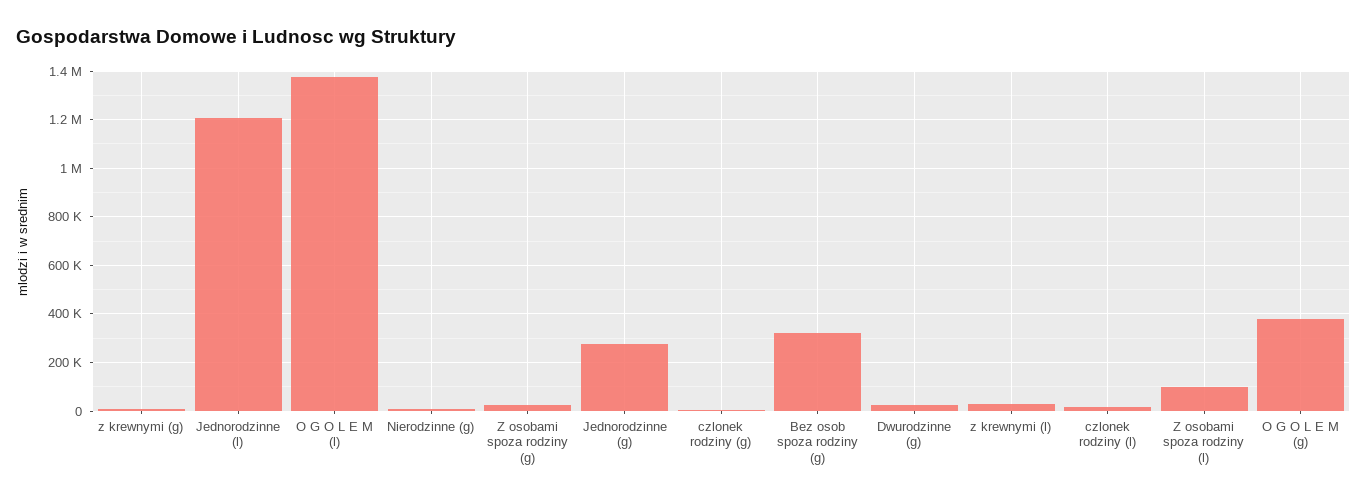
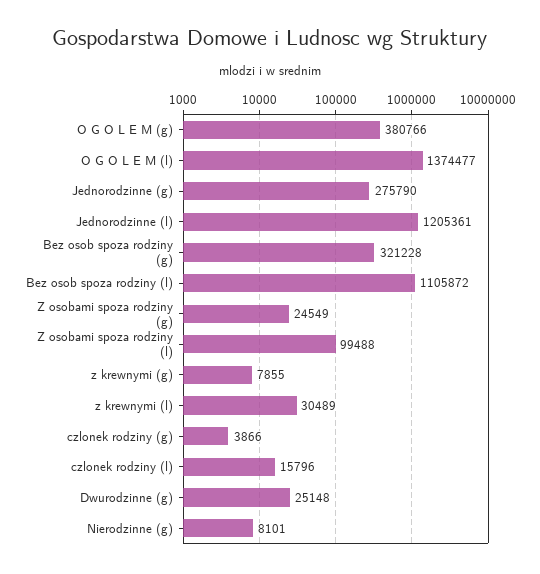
  {
    "z krewnymi (g)": 7855,
    "Jednorodzinne (l)": 1205361,
    "O G O L E M (l)": 1374477,
    "Nierodzinne (g)": 8101,
    "Z osobami spoza rodziny (g)": 24549,
    "Jednorodzinne (g)": 275790,
    "czlonek rodziny (g)": 3866,
    "Bez osob spoza rodziny (g)": 321228,
    "Dwurodzinne (g)": 25148,
    "z krewnymi (l)": 30489,
    "czlonek rodziny (l)": 15796,
    "Z osobami spoza rodziny (l)": 99488,
-   "O G O L E M (g)": 380766
+   "O G O L E M (g)": 380766,
+   "Bez osob spoza rodziny (l)": 1105872
  }

